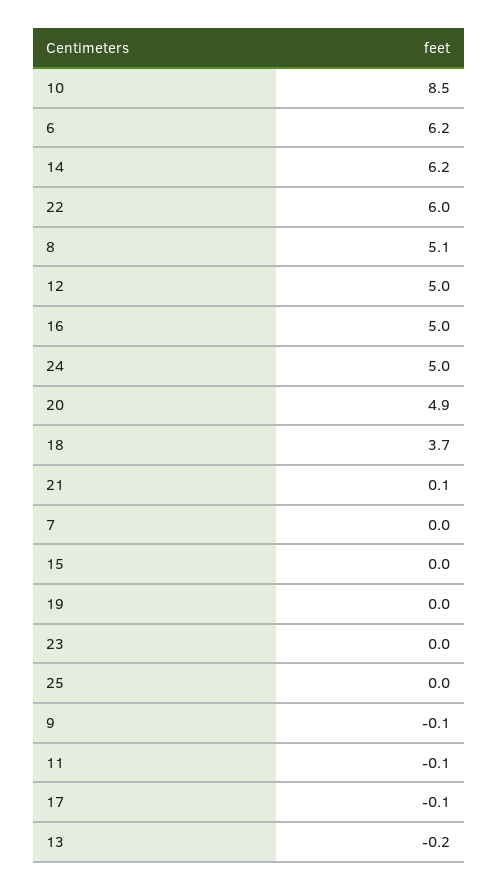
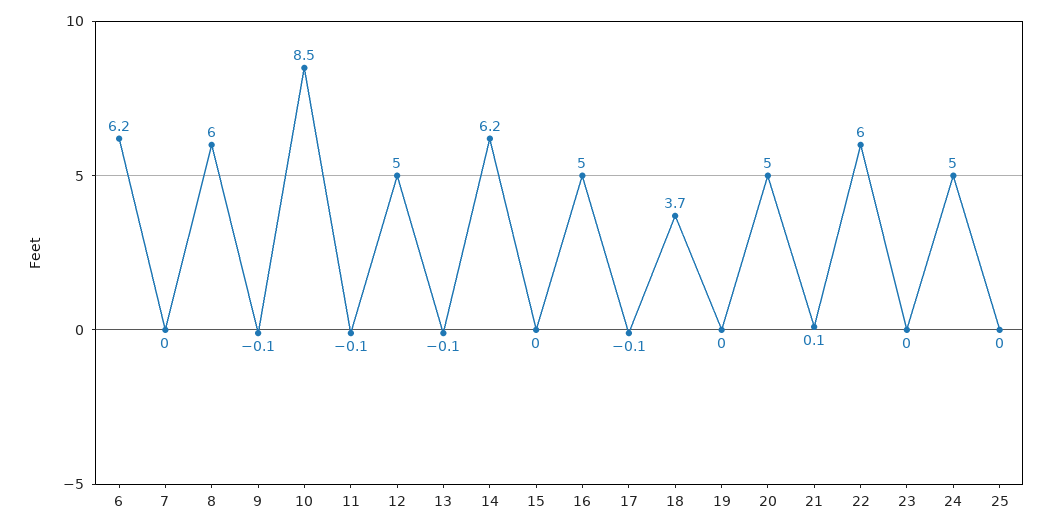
  {
    "10": 8.5,
    "6": 6.2,
    "14": 6.2,
    "22": 6,
-   "8": 5.1,
+   "8": 6,
    "12": 5,
    "16": 5,
    "24": 5,
-   "20": 4.9,
+   "20": 5,
    "18": 3.7,
    "21": 0.1,
    "7": 0,
    "15": 0,
    "19": 0,
    "23": 0,
    "25": 0,
    "9": -0.1,
    "11": -0.1,
    "17": -0.1,
-   "13": -0.2
+   "13": -0.1
  }

